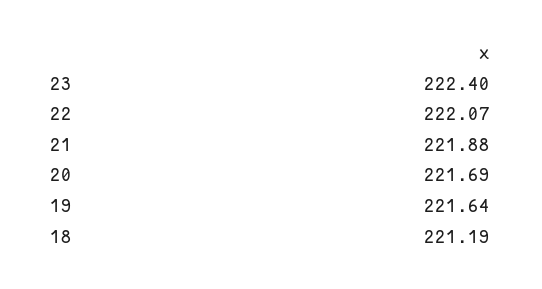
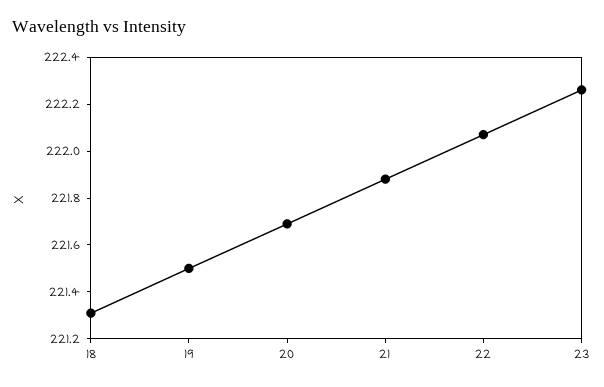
  {
-   "23": 222.4,
+   "23": 222.25,
    "22": 222.07,
    "21": 221.88,
    "20": 221.69,
-   "19": 221.64,
+   "19": 221.5,
-   "18": 221.19
+   "18": 221.3
  }

